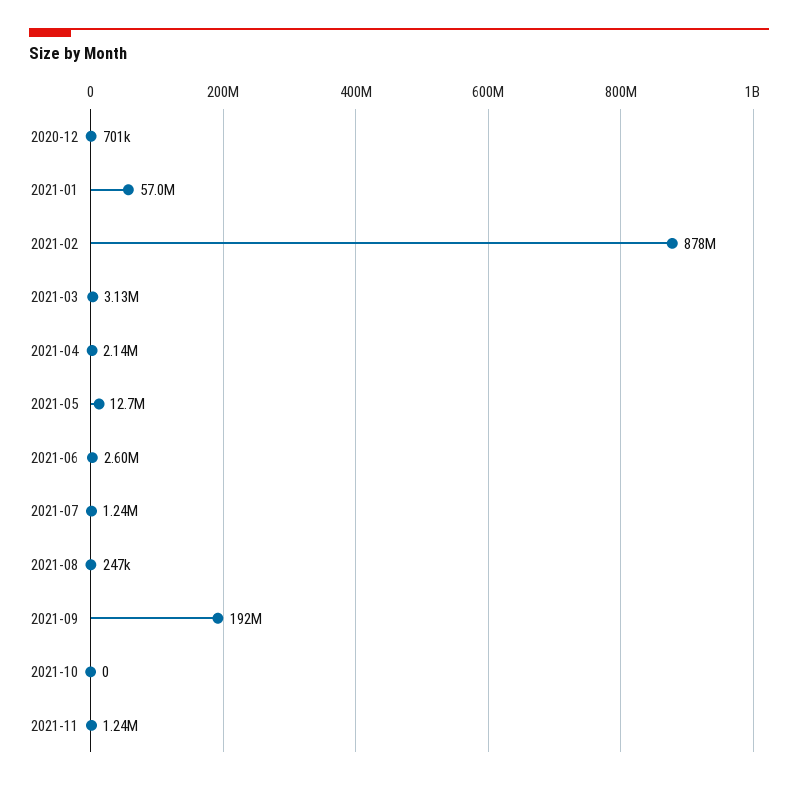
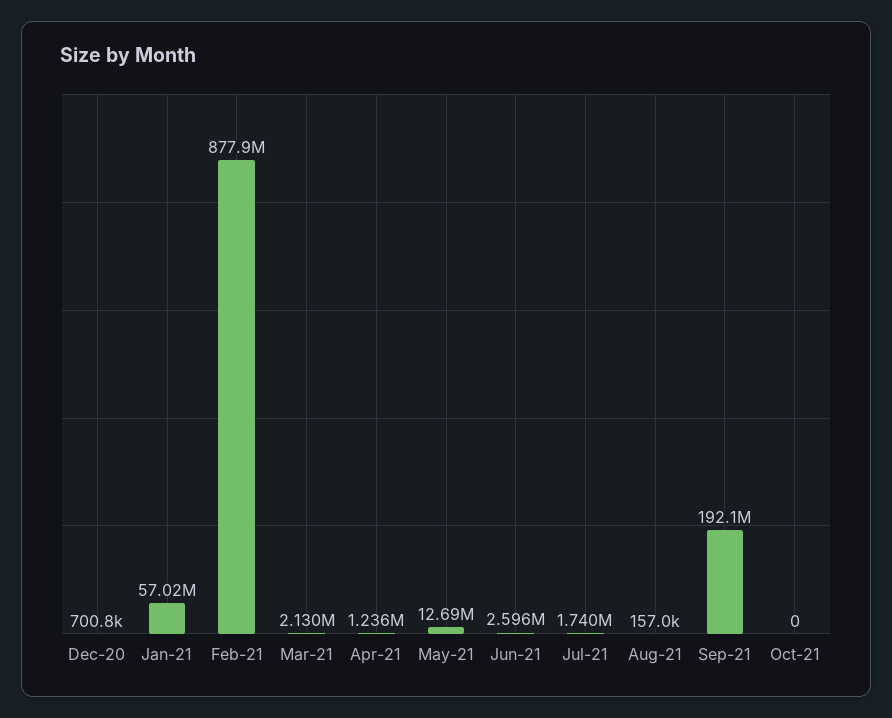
  {
    "2020-12": 700800,
    "2021-01": 57020000,
    "2021-02": 877900000,
-   "2021-03": 3130000,
+   "2021-03": 2130000,
-   "2021-04": 2140000,
+   "2021-04": 1236000,
    "2021-05": 12690000,
    "2021-06": 2596000,
-   "2021-07": 1240000,
+   "2021-07": 1740000,
-   "2021-08": 247000,
+   "2021-08": 157000,
    "2021-09": 192100000,
-   "2021-10": 0,
+   "2021-10": 0
-   "2021-11": 1240000
  }

